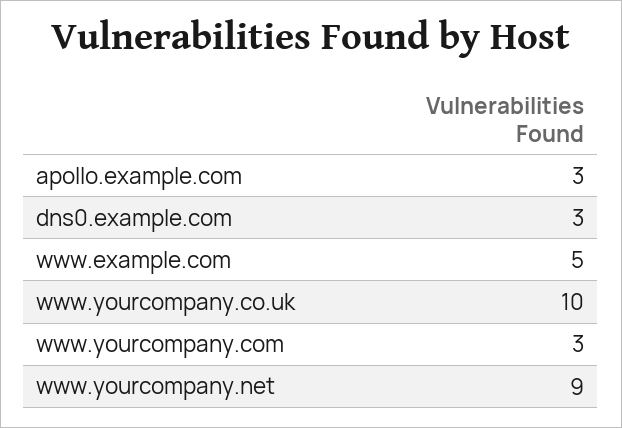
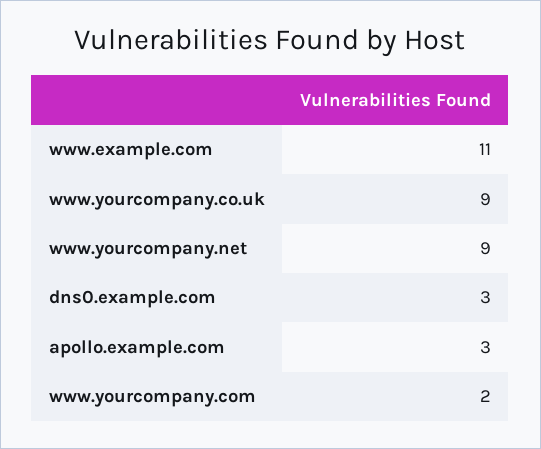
  {
    "apollo.example.com": 3,
    "dns0.example.com": 3,
-   "www.example.com": 5,
+   "www.example.com": 11,
-   "www.yourcompany.co.uk": 10,
+   "www.yourcompany.co.uk": 9,
-   "www.yourcompany.com": 3,
+   "www.yourcompany.com": 2,
    "www.yourcompany.net": 9
  }

